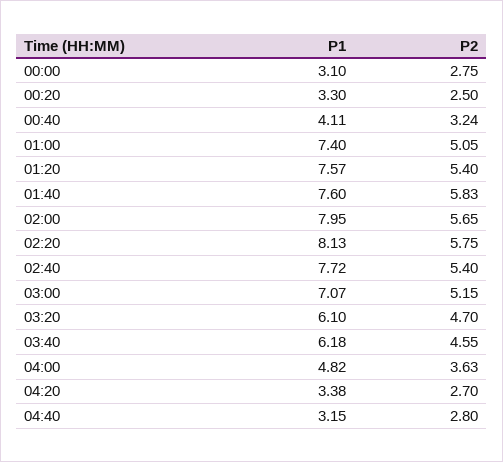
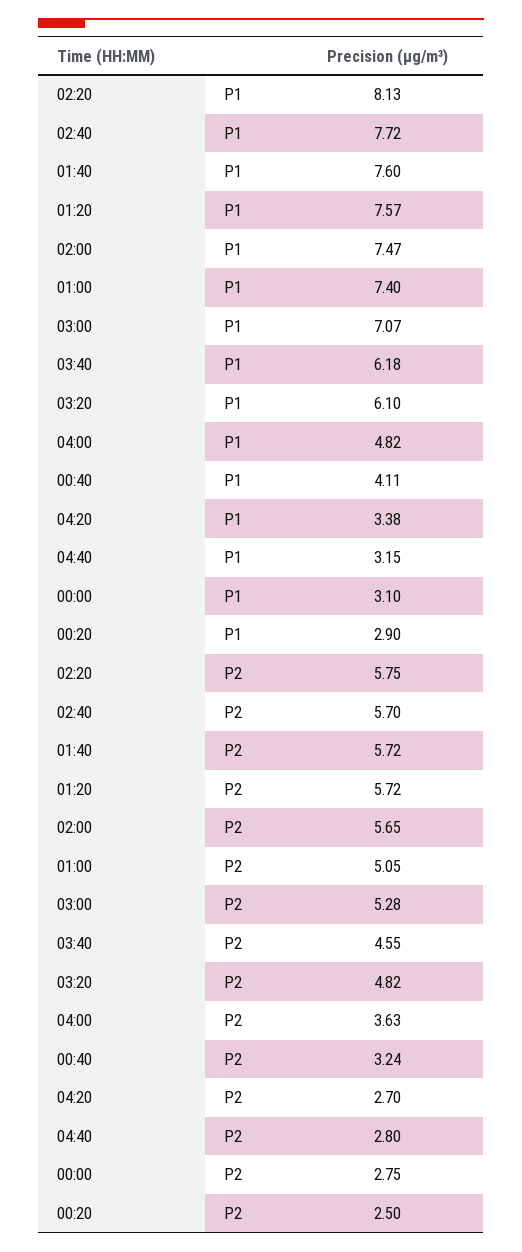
  {
    "P1": {
      "00:00": 3.1,
-     "00:20": 3.3,
+     "00:20": 2.9,
      "00:40": 4.11,
      "01:00": 7.4,
      "01:20": 7.57,
      "01:40": 7.6,
-     "02:00": 7.95,
+     "02:00": 7.47,
      "02:20": 8.13,
      "02:40": 7.72,
      "03:00": 7.07,
      "03:20": 6.1,
      "03:40": 6.18,
      "04:00": 4.82,
      "04:20": 3.38,
      "04:40": 3.15
    },
    "P2": {
      "00:00": 2.75,
      "00:20": 2.5,
      "00:40": 3.24,
      "01:00": 5.05,
-     "01:20": 5.4,
+     "01:20": 5.72,
-     "01:40": 5.83,
+     "01:40": 5.72,
      "02:00": 5.65,
      "02:20": 5.75,
-     "02:40": 5.4,
+     "02:40": 5.7,
-     "03:00": 5.15,
+     "03:00": 5.28,
-     "03:20": 4.7,
+     "03:20": 4.82,
      "03:40": 4.55,
      "04:00": 3.63,
      "04:20": 2.7,
      "04:40": 2.8
    }
  }

